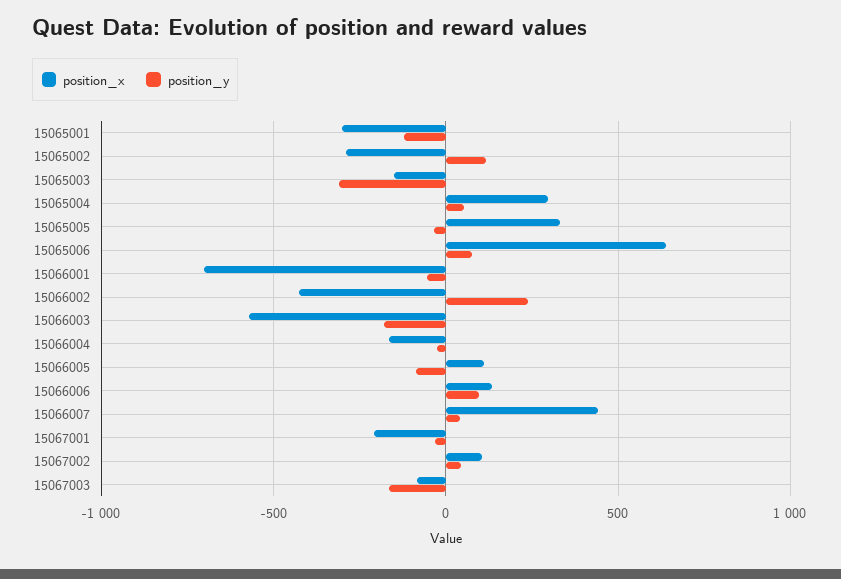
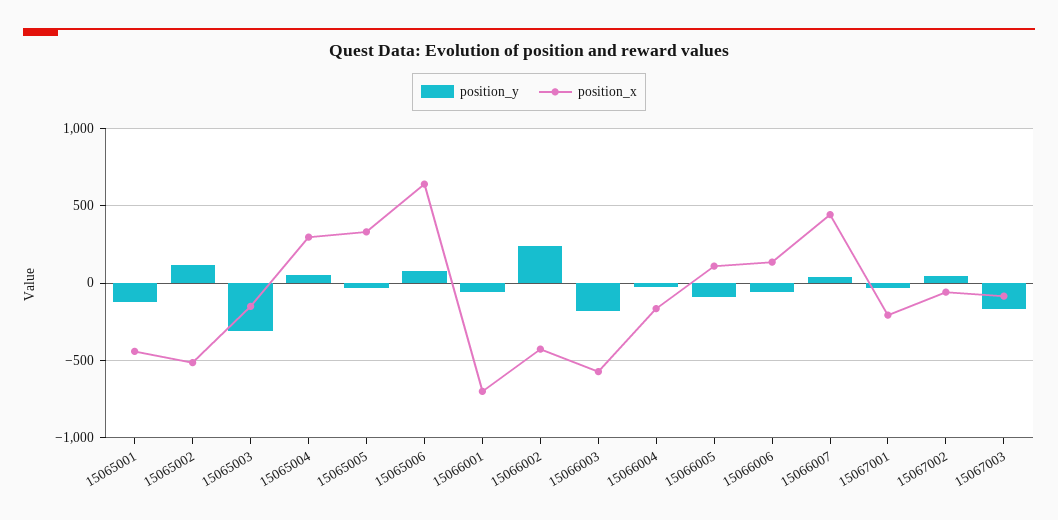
  {
    "position_x": {
-     "15065001": -300,
+     "15065001": -450,
-     "15065002": -300,
+     "15065002": -500,
      "15065003": -150,
      "15065004": 300,
      "15065005": 350,
      "15065006": 650,
      "15066001": -700,
      "15066002": -450,
      "15066003": -550,
      "15066004": -150,
      "15066005": 100,
      "15066006": 150,
      "15066007": 450,
      "15067001": -200,
-     "15067002": 100,
+     "15067002": -50,
      "15067003": -100
    },
    "position_y": {
      "15065001": -100,
      "15065002": 100,
      "15065003": -300,
      "15065004": 50,
      "15065005": -50,
      "15065006": 100,
      "15066001": -50,
      "15066002": 250,
      "15066003": -200,
      "15066004": -50,
      "15066005": -100,
-     "15066006": 100,
+     "15066006": -50,
      "15066007": 50,
      "15067001": -50,
      "15067002": 50,
      "15067003": -150
    }
  }

